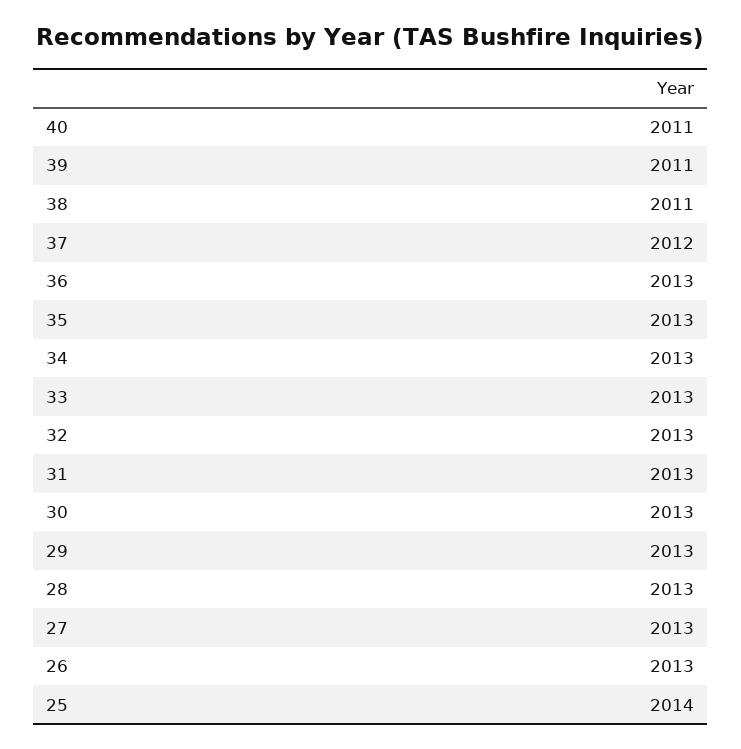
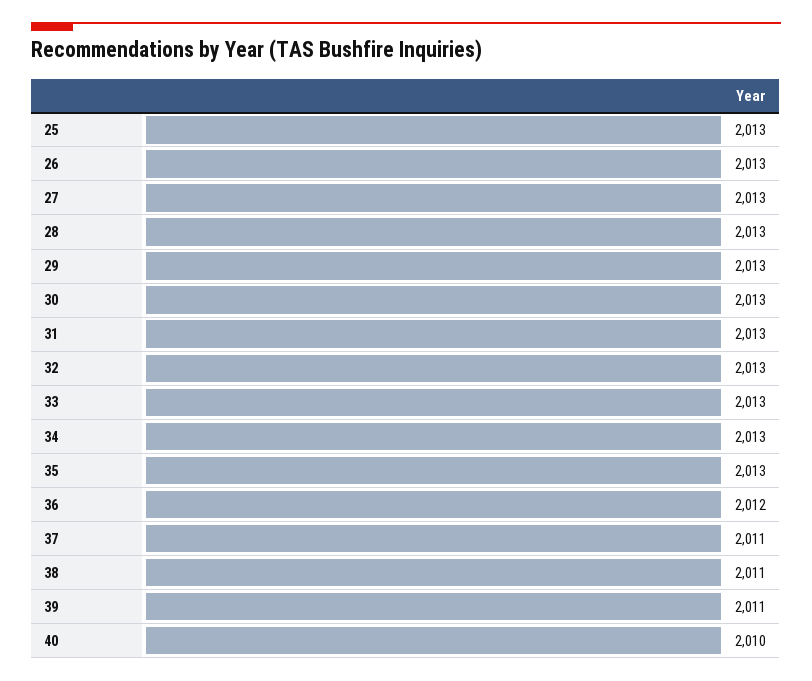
  {
-   "40": 2011,
+   "40": 2010,
    "39": 2011,
    "38": 2011,
-   "37": 2012,
+   "37": 2011,
-   "36": 2013,
+   "36": 2012,
    "35": 2013,
    "34": 2013,
    "33": 2013,
    "32": 2013,
    "31": 2013,
    "30": 2013,
    "29": 2013,
    "28": 2013,
    "27": 2013,
    "26": 2013,
-   "25": 2014
+   "25": 2013
  }

